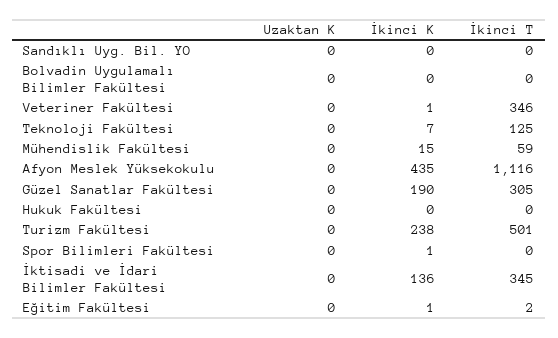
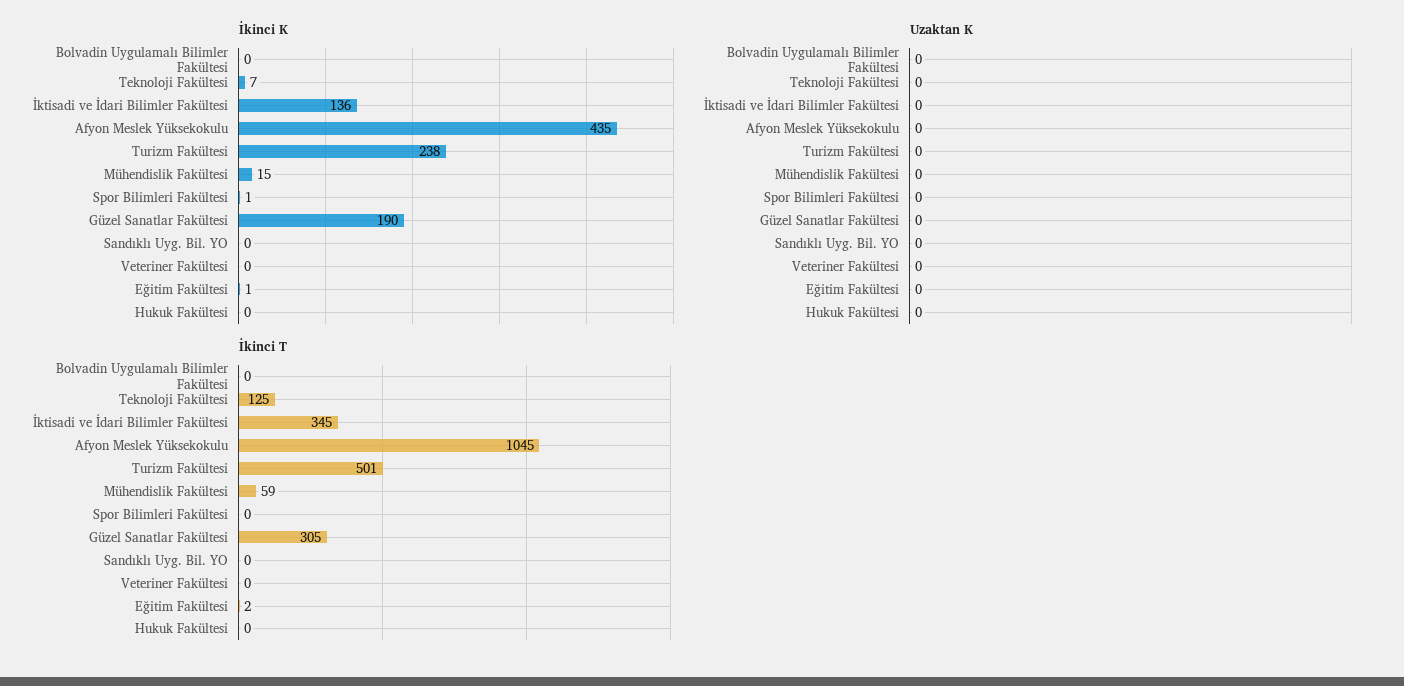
  {
    "Uzaktan K": {
      "Sandıklı Uyg. Bil. YO": 0,
      "Bolvadin Uygulamalı Bilimler Fakültesi": 0,
      "Veteriner Fakültesi": 0,
      "Teknoloji Fakültesi": 0,
      "Mühendislik Fakültesi": 0,
      "Afyon Meslek Yüksekokulu": 0,
      "Güzel Sanatlar Fakültesi": 0,
      "Hukuk Fakültesi": 0,
      "Turizm Fakültesi": 0,
      "Spor Bilimleri Fakültesi": 0,
      "İktisadi ve İdari Bilimler Fakültesi": 0,
      "Eğitim Fakültesi": 0
    },
    "İkinci K": {
      "Sandıklı Uyg. Bil. YO": 0,
      "Bolvadin Uygulamalı Bilimler Fakültesi": 0,
-     "Veteriner Fakültesi": 1,
+     "Veteriner Fakültesi": 0,
      "Teknoloji Fakültesi": 7,
      "Mühendislik Fakültesi": 15,
      "Afyon Meslek Yüksekokulu": 435,
      "Güzel Sanatlar Fakültesi": 190,
      "Hukuk Fakültesi": 0,
      "Turizm Fakültesi": 238,
      "Spor Bilimleri Fakültesi": 1,
      "İktisadi ve İdari Bilimler Fakültesi": 136,
      "Eğitim Fakültesi": 1
    },
    "İkinci T": {
      "Sandıklı Uyg. Bil. YO": 0,
      "Bolvadin Uygulamalı Bilimler Fakültesi": 0,
-     "Veteriner Fakültesi": 346,
+     "Veteriner Fakültesi": 0,
      "Teknoloji Fakültesi": 125,
      "Mühendislik Fakültesi": 59,
-     "Afyon Meslek Yüksekokulu": 1116,
+     "Afyon Meslek Yüksekokulu": 1045,
      "Güzel Sanatlar Fakültesi": 305,
      "Hukuk Fakültesi": 0,
      "Turizm Fakültesi": 501,
      "Spor Bilimleri Fakültesi": 0,
      "İktisadi ve İdari Bilimler Fakültesi": 345,
      "Eğitim Fakültesi": 2
    }
  }

